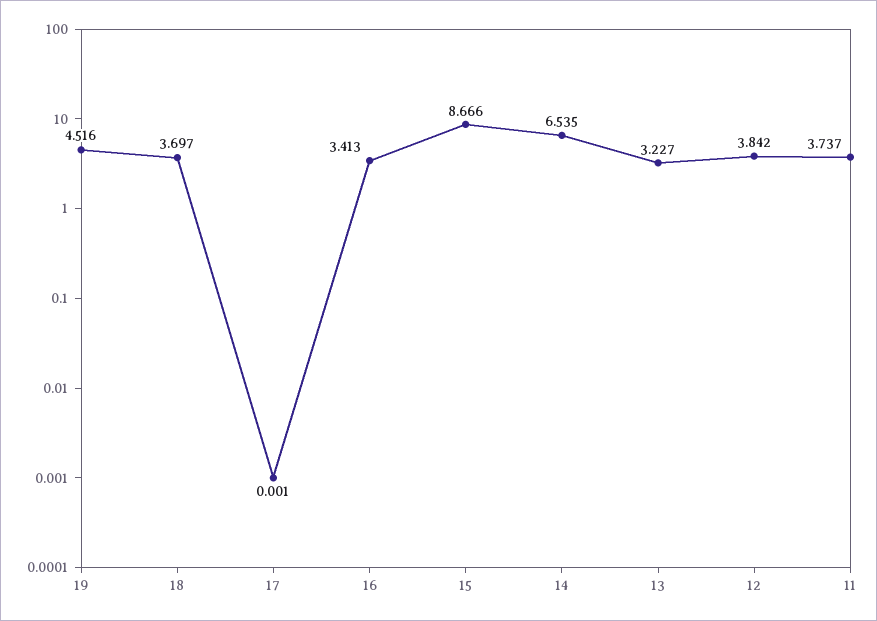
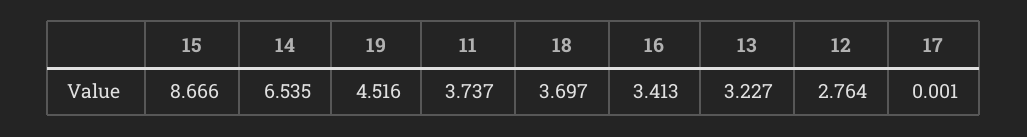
  {
    "19": 4.516,
    "18": 3.697,
    "17": 0.001,
    "16": 3.413,
    "15": 8.666,
    "14": 6.535,
    "13": 3.227,
-   "12": 3.842,
+   "12": 2.764,
    "11": 3.737
  }

